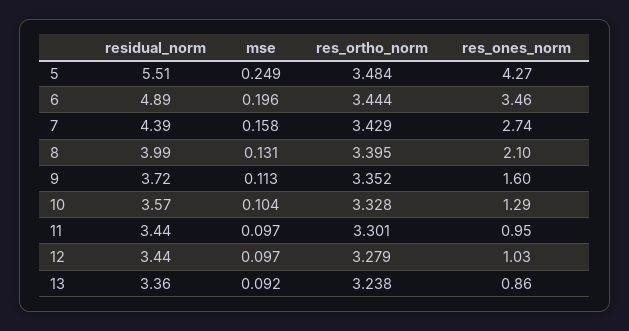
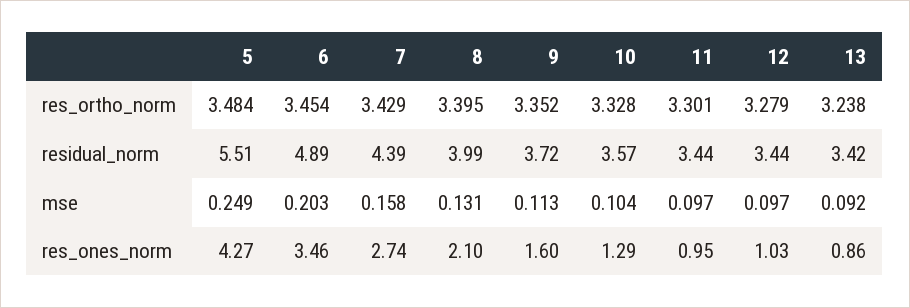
  {
    "residual_norm": {
      "5": 5.51,
      "6": 4.89,
      "7": 4.39,
      "8": 3.99,
      "9": 3.72,
      "10": 3.57,
      "11": 3.44,
      "12": 3.44,
-     "13": 3.36
+     "13": 3.42
    },
    "mse": {
      "5": 0.249,
-     "6": 0.196,
+     "6": 0.203,
      "7": 0.158,
      "8": 0.131,
      "9": 0.113,
      "10": 0.104,
      "11": 0.097,
      "12": 0.097,
      "13": 0.092
    },
    "res_ortho_norm": {
      "5": 3.484,
-     "6": 3.444,
+     "6": 3.454,
      "7": 3.429,
      "8": 3.395,
      "9": 3.352,
      "10": 3.328,
      "11": 3.301,
      "12": 3.279,
      "13": 3.238
    },
    "res_ones_norm": {
      "5": 4.27,
      "6": 3.46,
      "7": 2.74,
      "8": 2.1,
      "9": 1.6,
      "10": 1.29,
      "11": 0.95,
      "12": 1.03,
      "13": 0.86
    }
  }

